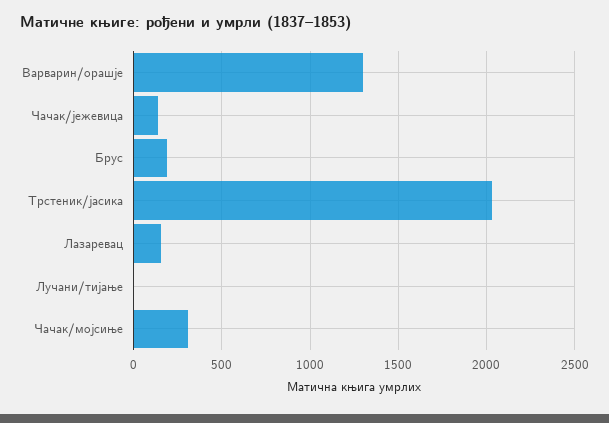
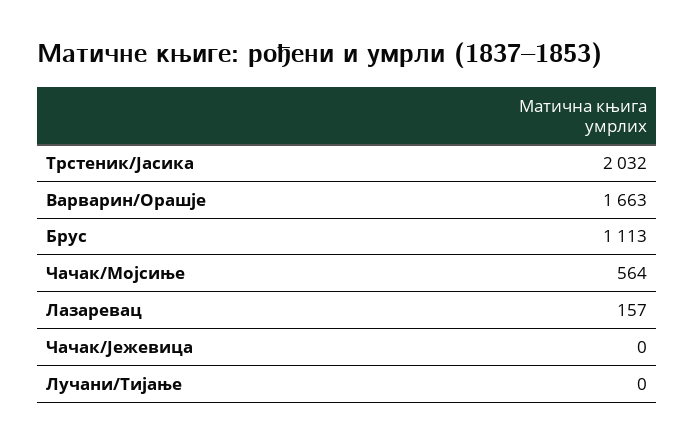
  {
-   "Варварин/орашје": 1300,
+   "Варварин/орашје": 1663,
-   "Чачак/јежевица": 150,
+   "Чачак/јежевица": 0,
-   "Брус": 200,
+   "Брус": 1113,
    "Трстеник/јасика": 2032,
    "Лазаревац": 157,
    "Лучани/тијање": 0,
-   "Чачак/мојсиње": 300
+   "Чачак/мојсиње": 564
  }

